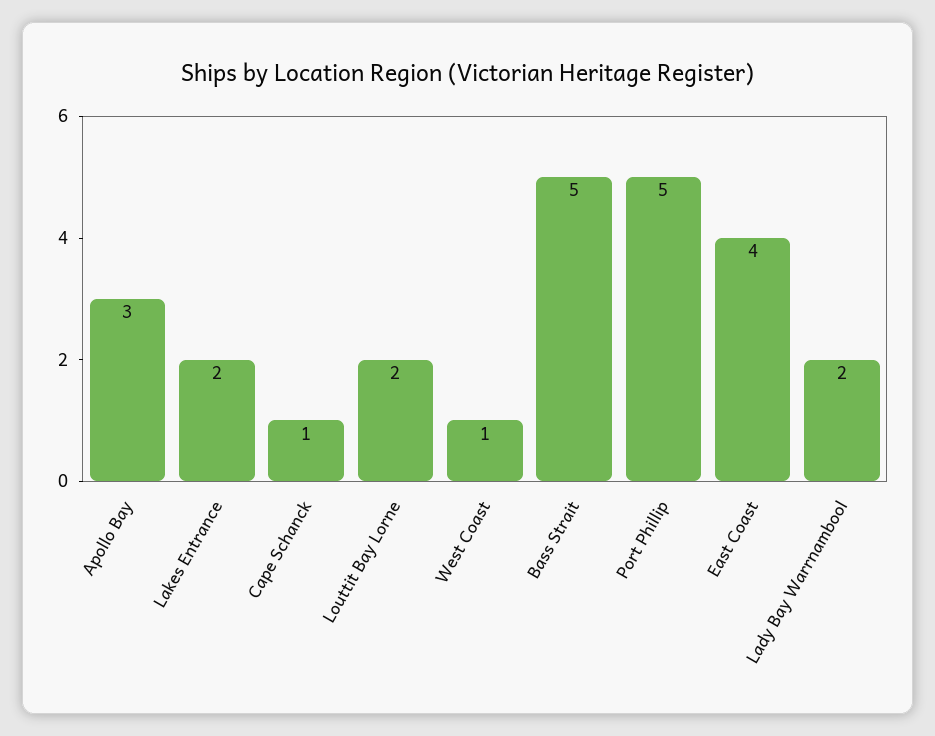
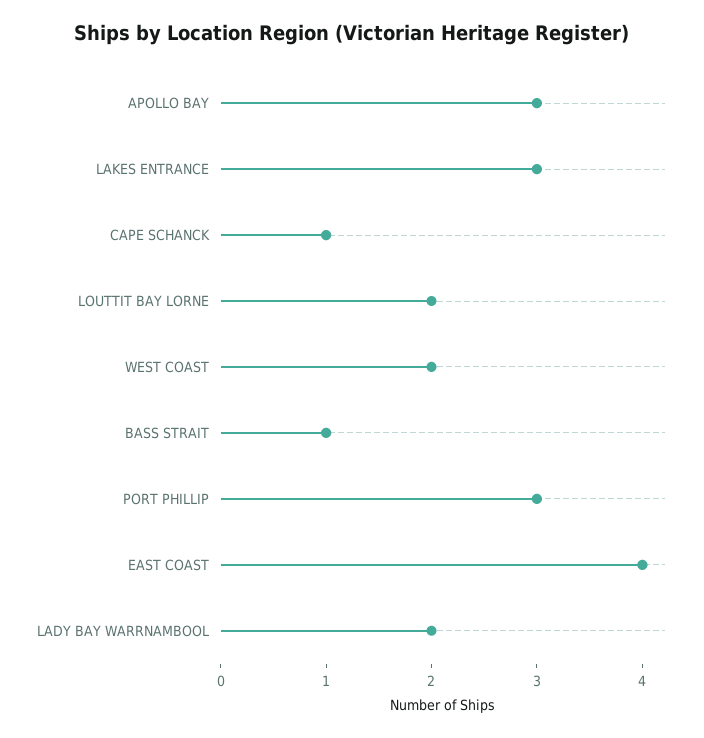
  {
    "Apollo Bay": 3,
-   "Lakes Entrance": 2,
+   "Lakes Entrance": 3,
    "Cape Schanck": 1,
    "Louttit Bay Lorne": 2,
-   "West Coast": 1,
+   "West Coast": 2,
-   "Bass Strait": 5,
+   "Bass Strait": 1,
-   "Port Phillip": 5,
+   "Port Phillip": 3,
    "East Coast": 4,
    "Lady Bay Warrnambool": 2
  }

